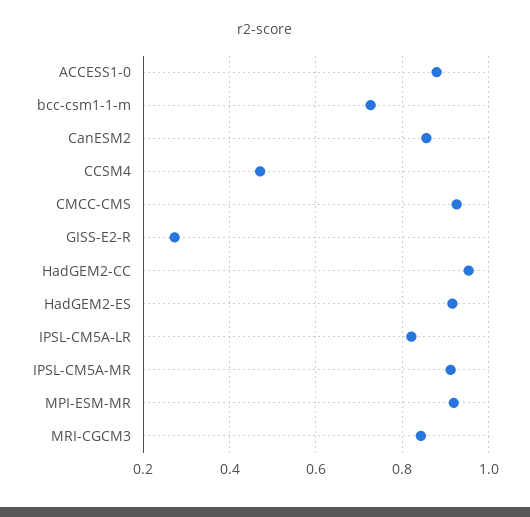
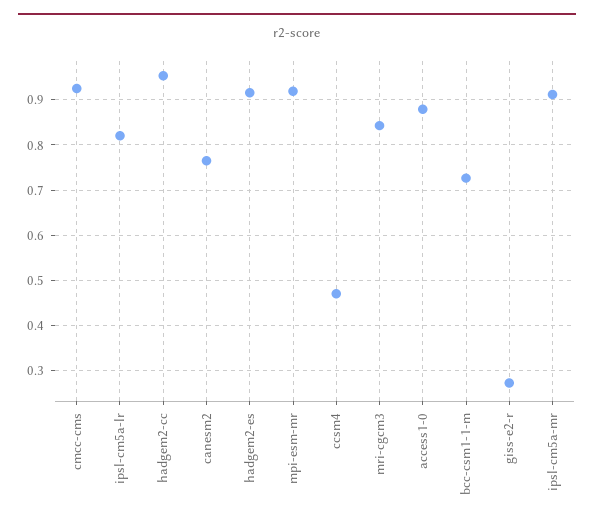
  {
    "ACCESS1-0": 0.88,
    "bcc-csm1-1-m": 0.72,
-   "CanESM2": 0.86,
+   "CanESM2": 0.76,
    "CCSM4": 0.48,
    "CMCC-CMS": 0.92,
    "GISS-E2-R": 0.28,
    "HadGEM2-CC": 0.96,
    "HadGEM2-ES": 0.92,
    "IPSL-CM5A-LR": 0.82,
    "IPSL-CM5A-MR": 0.92,
    "MPI-ESM-MR": 0.92,
    "MRI-CGCM3": 0.84
  }

